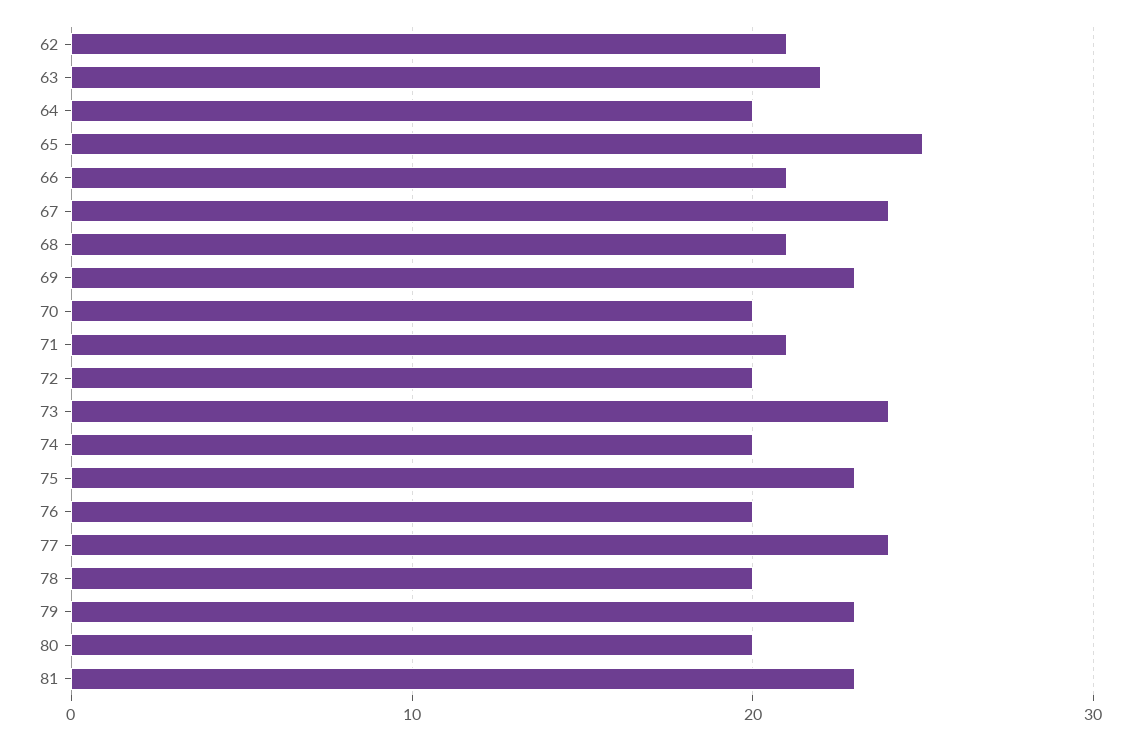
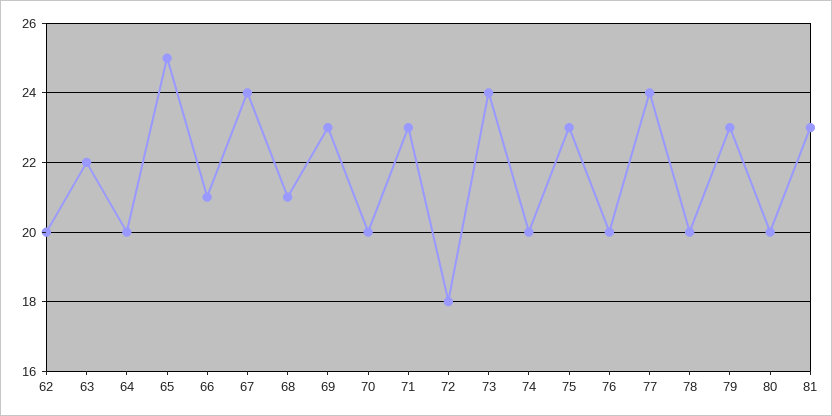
  {
-   "62": 21,
+   "62": 20,
    "63": 22,
    "64": 20,
    "65": 25,
    "66": 21,
    "67": 24,
    "68": 21,
    "69": 23,
    "70": 20,
-   "71": 21,
+   "71": 23,
-   "72": 20,
+   "72": 18,
    "73": 24,
    "74": 20,
    "75": 23,
    "76": 20,
    "77": 24,
    "78": 20,
    "79": 23,
    "80": 20,
    "81": 23
  }

